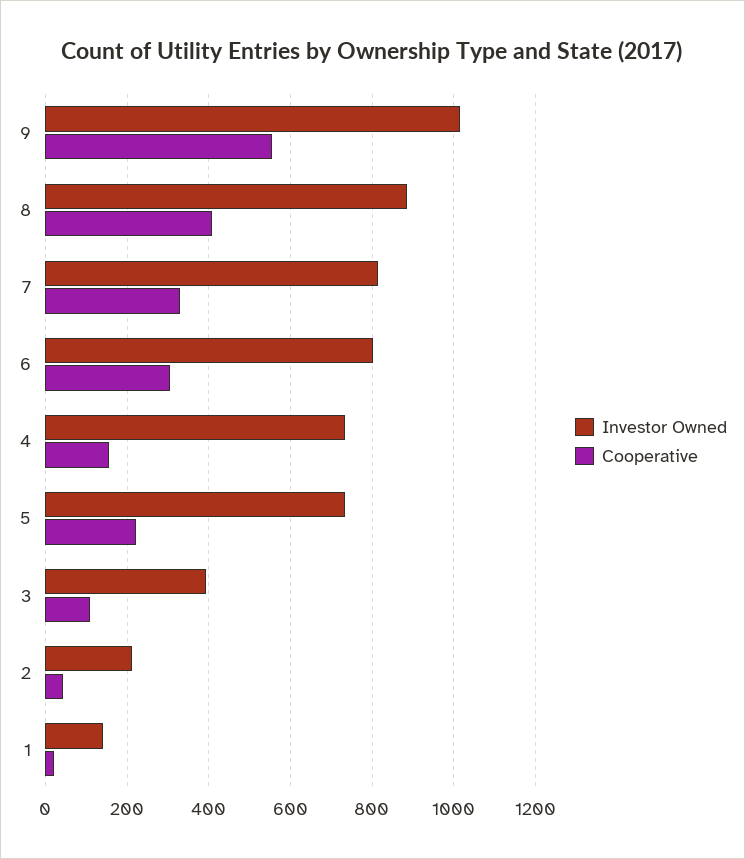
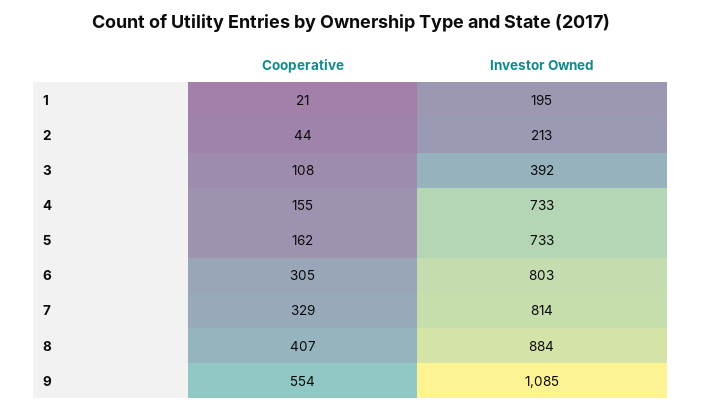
  {
    "Investor Owned": {
-     "9": 1020,
+     "9": 1085,
      "8": 884,
      "7": 814,
      "6": 803,
      "4": 733,
      "5": 733,
      "3": 392,
      "2": 213,
-     "1": 140
+     "1": 195
    },
    "Cooperative": {
      "9": 554,
      "8": 407,
      "7": 329,
      "6": 305,
      "4": 155,
-     "5": 220,
+     "5": 162,
      "3": 108,
      "2": 44,
      "1": 21
    }
  }

